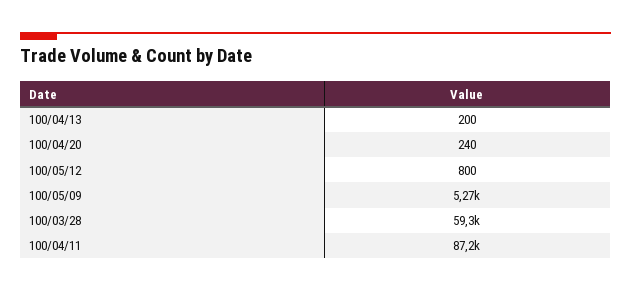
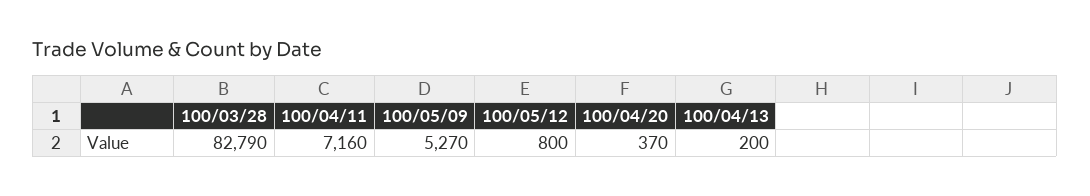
  {
    "100/04/13": 200,
-   "100/04/20": 240,
+   "100/04/20": 370,
    "100/05/12": 800,
    "100/05/09": 5270,
-   "100/03/28": 59300,
+   "100/03/28": 82790,
-   "100/04/11": 87200
+   "100/04/11": 7160
  }

